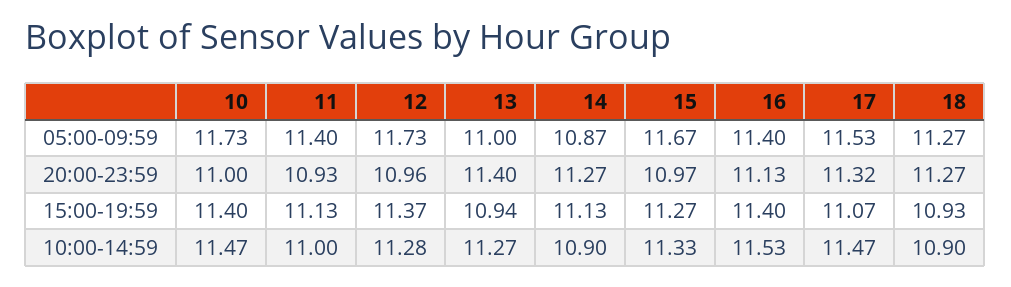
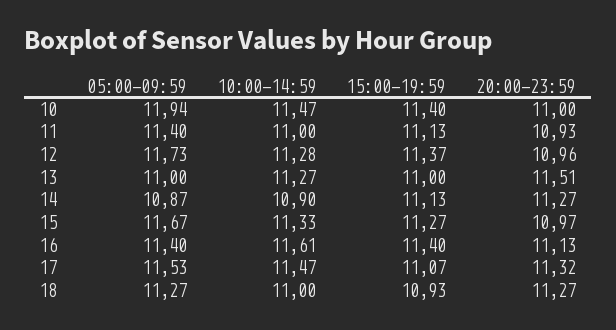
  {
    "10": {
-     "05:00-09:59": 11.73,
+     "05:00-09:59": 11.94,
      "20:00-23:59": 11,
      "15:00-19:59": 11.4,
      "10:00-14:59": 11.47
    },
    "11": {
      "05:00-09:59": 11.4,
      "20:00-23:59": 10.93,
      "15:00-19:59": 11.13,
      "10:00-14:59": 11
    },
    "12": {
      "05:00-09:59": 11.73,
      "20:00-23:59": 10.96,
      "15:00-19:59": 11.37,
      "10:00-14:59": 11.28
    },
    "13": {
      "05:00-09:59": 11,
-     "20:00-23:59": 11.4,
+     "20:00-23:59": 11.51,
-     "15:00-19:59": 10.94,
+     "15:00-19:59": 11,
      "10:00-14:59": 11.27
    },
    "14": {
      "05:00-09:59": 10.87,
      "20:00-23:59": 11.27,
      "15:00-19:59": 11.13,
      "10:00-14:59": 10.9
    },
    "15": {
      "05:00-09:59": 11.67,
      "20:00-23:59": 10.97,
      "15:00-19:59": 11.27,
      "10:00-14:59": 11.33
    },
    "16": {
      "05:00-09:59": 11.4,
      "20:00-23:59": 11.13,
      "15:00-19:59": 11.4,
-     "10:00-14:59": 11.53
+     "10:00-14:59": 11.61
    },
    "17": {
      "05:00-09:59": 11.53,
      "20:00-23:59": 11.32,
      "15:00-19:59": 11.07,
      "10:00-14:59": 11.47
    },
    "18": {
      "05:00-09:59": 11.27,
      "20:00-23:59": 11.27,
      "15:00-19:59": 10.93,
-     "10:00-14:59": 10.9
+     "10:00-14:59": 11
    }
  }

